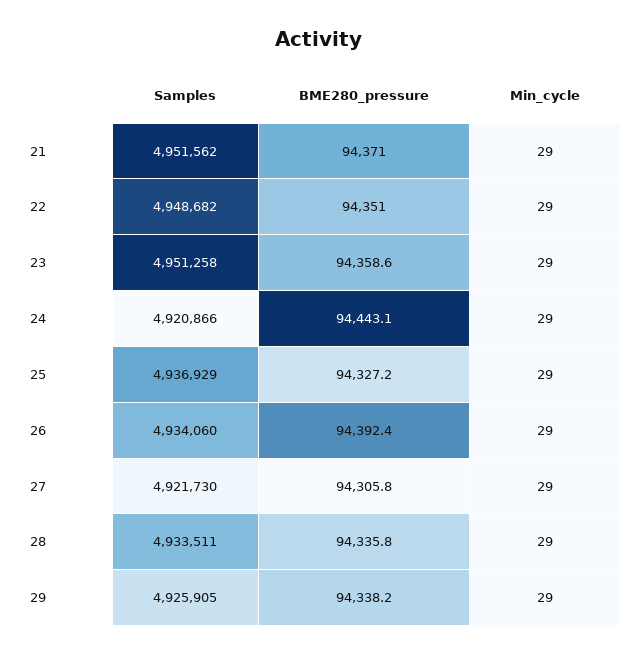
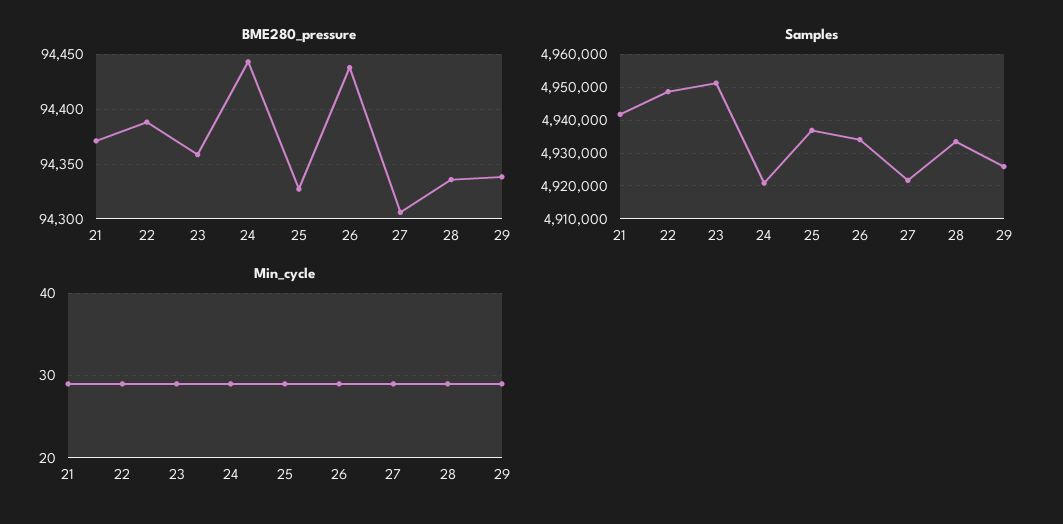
  {
    "Samples": {
-     "21": 4951562,
+     "21": 4942000,
      "22": 4948682,
      "23": 4951258,
      "24": 4920866,
      "25": 4936929,
      "26": 4934060,
      "27": 4921730,
      "28": 4933511,
      "29": 4925905
    },
    "BME280_pressure": {
      "21": 94371,
-     "22": 94351,
+     "22": 94390,
      "23": 94358.6,
      "24": 94443.1,
      "25": 94327.2,
-     "26": 94392.4,
+     "26": 94440,
      "27": 94305.8,
      "28": 94335.8,
      "29": 94338.2
    },
    "Min_cycle": {
      "21": 29,
      "22": 29,
      "23": 29,
      "24": 29,
      "25": 29,
      "26": 29,
      "27": 29,
      "28": 29,
      "29": 29
    }
  }

